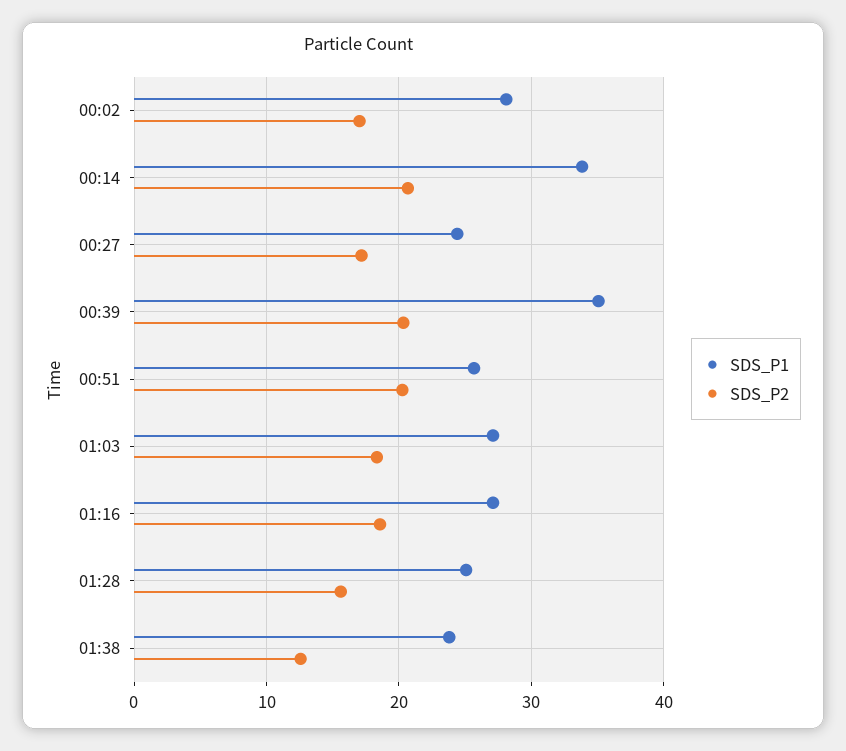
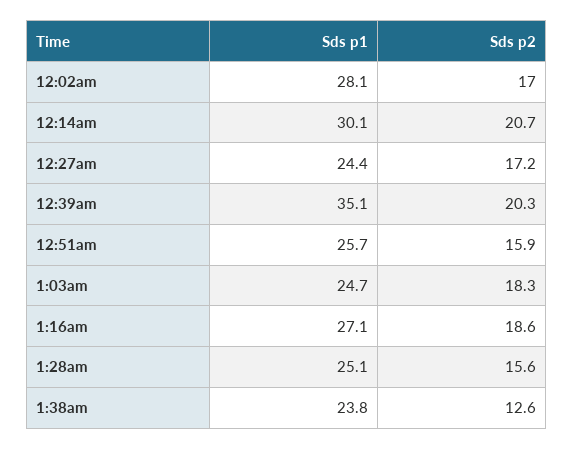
  {
    "SDS_P1": {
      "00:02": 28.1,
-     "00:14": 34,
+     "00:14": 30.1,
      "00:27": 24.4,
      "00:39": 35.1,
      "00:51": 25.7,
-     "01:03": 27,
+     "01:03": 24.7,
      "01:16": 27.1,
      "01:28": 25.1,
      "01:38": 23.8
    },
    "SDS_P2": {
      "00:02": 17,
      "00:14": 20.7,
      "00:27": 17.2,
      "00:39": 20.3,
-     "00:51": 20,
+     "00:51": 15.9,
      "01:03": 18.3,
      "01:16": 18.6,
      "01:28": 15.6,
      "01:38": 12.6
    }
  }

